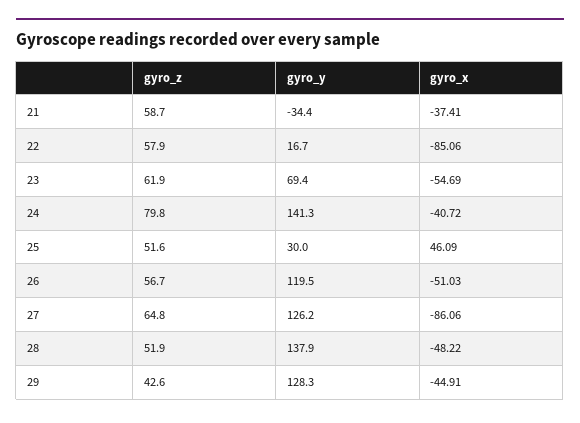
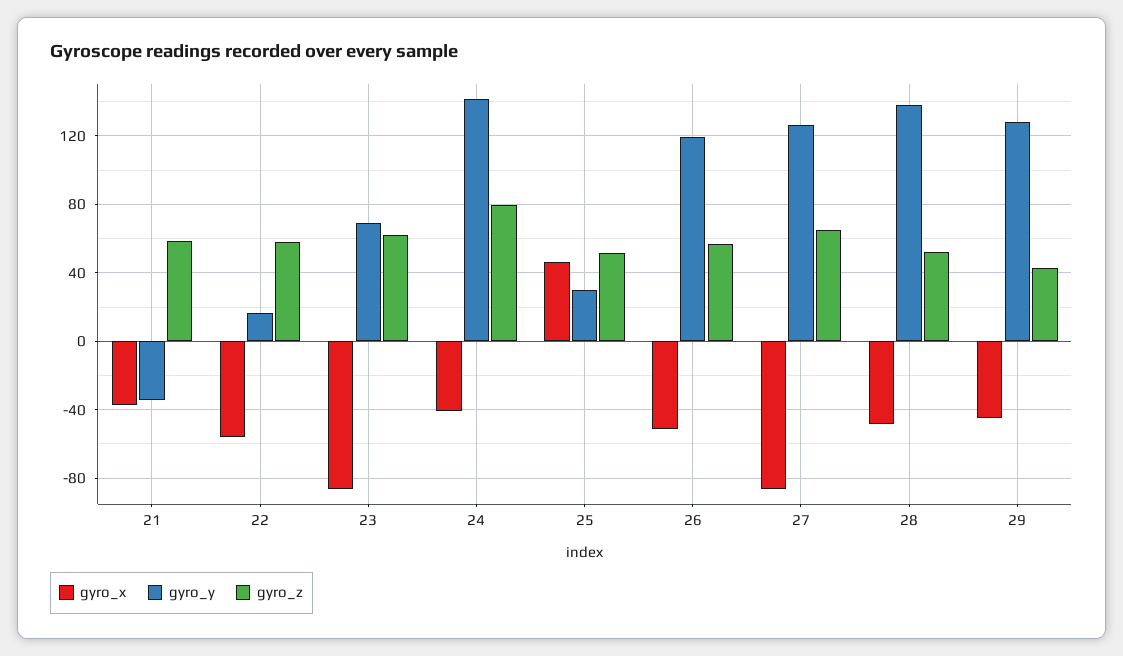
  {
    "gyro_z": {
      "21": 58.7,
      "22": 57.9,
      "23": 61.9,
      "24": 79.8,
      "25": 51.6,
      "26": 56.7,
      "27": 64.8,
      "28": 51.9,
      "29": 42.6
    },
    "gyro_y": {
      "21": -34.4,
      "22": 16.7,
      "23": 69.4,
      "24": 141.3,
      "25": 30,
      "26": 119.5,
      "27": 126.2,
      "28": 137.9,
      "29": 128.3
    },
    "gyro_x": {
      "21": -37.41,
-     "22": -85.06,
+     "22": -55,
-     "23": -54.69,
+     "23": -85,
      "24": -40.72,
      "25": 46.09,
      "26": -51.03,
      "27": -86.06,
      "28": -48.22,
      "29": -44.91
    }
  }

